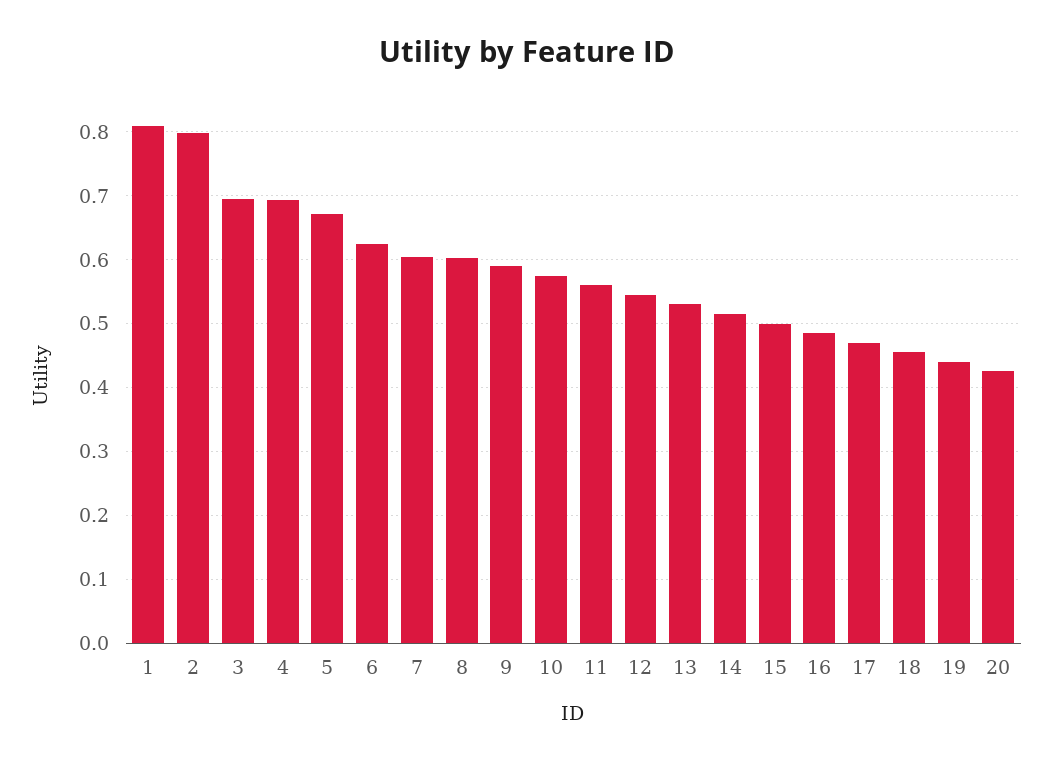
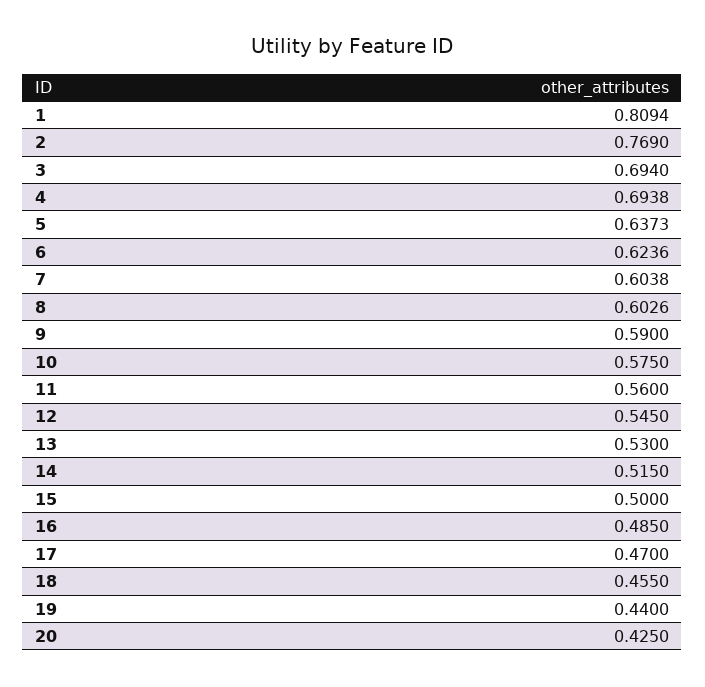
  {
    "1": 0.8094,
-   "2": 0.8,
+   "2": 0.769,
    "3": 0.694,
    "4": 0.6938,
-   "5": 0.67,
+   "5": 0.6373,
    "6": 0.6236,
    "7": 0.6038,
    "8": 0.6026,
    "9": 0.59,
    "10": 0.575,
    "11": 0.56,
    "12": 0.545,
    "13": 0.53,
    "14": 0.515,
    "15": 0.5,
    "16": 0.485,
    "17": 0.47,
    "18": 0.455,
    "19": 0.44,
    "20": 0.425
  }

